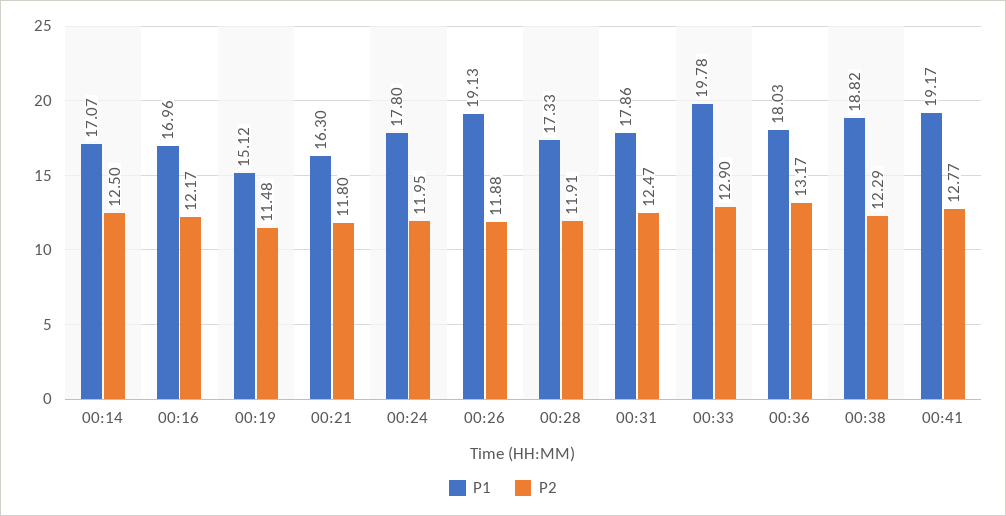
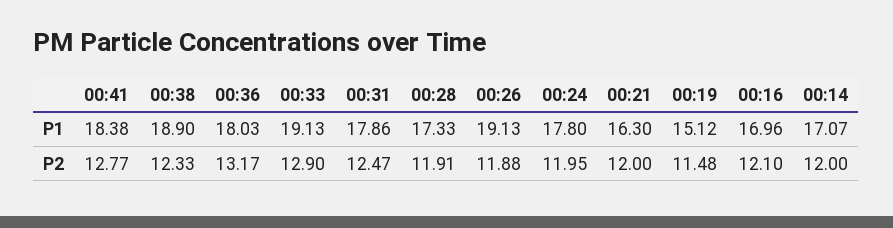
  {
    "P1": {
      "00:14": 17.07,
      "00:16": 16.96,
      "00:19": 15.12,
      "00:21": 16.3,
      "00:24": 17.8,
      "00:26": 19.13,
      "00:28": 17.33,
      "00:31": 17.86,
-     "00:33": 19.78,
+     "00:33": 19.13,
      "00:36": 18.03,
-     "00:38": 18.82,
+     "00:38": 18.9,
-     "00:41": 19.17
+     "00:41": 18.38
    },
    "P2": {
-     "00:14": 12.5,
+     "00:14": 12,
-     "00:16": 12.17,
+     "00:16": 12.1,
      "00:19": 11.48,
-     "00:21": 11.8,
+     "00:21": 12,
      "00:24": 11.95,
      "00:26": 11.88,
      "00:28": 11.91,
      "00:31": 12.47,
      "00:33": 12.9,
      "00:36": 13.17,
-     "00:38": 12.29,
+     "00:38": 12.33,
      "00:41": 12.77
    }
  }

